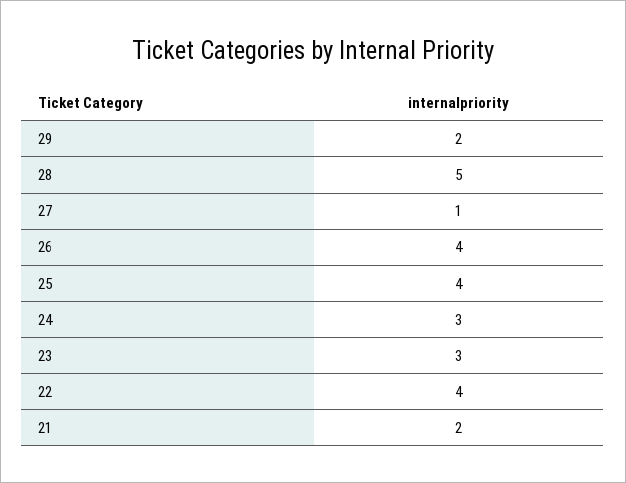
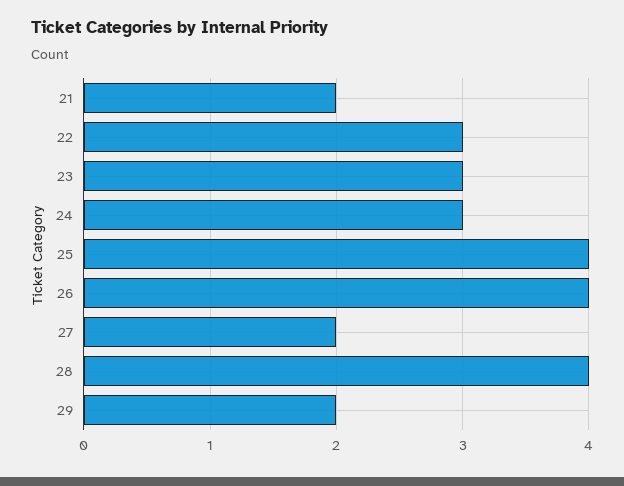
  {
    "29": 2,
-   "28": 5,
+   "28": 4,
-   "27": 1,
+   "27": 2,
    "26": 4,
    "25": 4,
    "24": 3,
    "23": 3,
-   "22": 4,
+   "22": 3,
    "21": 2
  }

